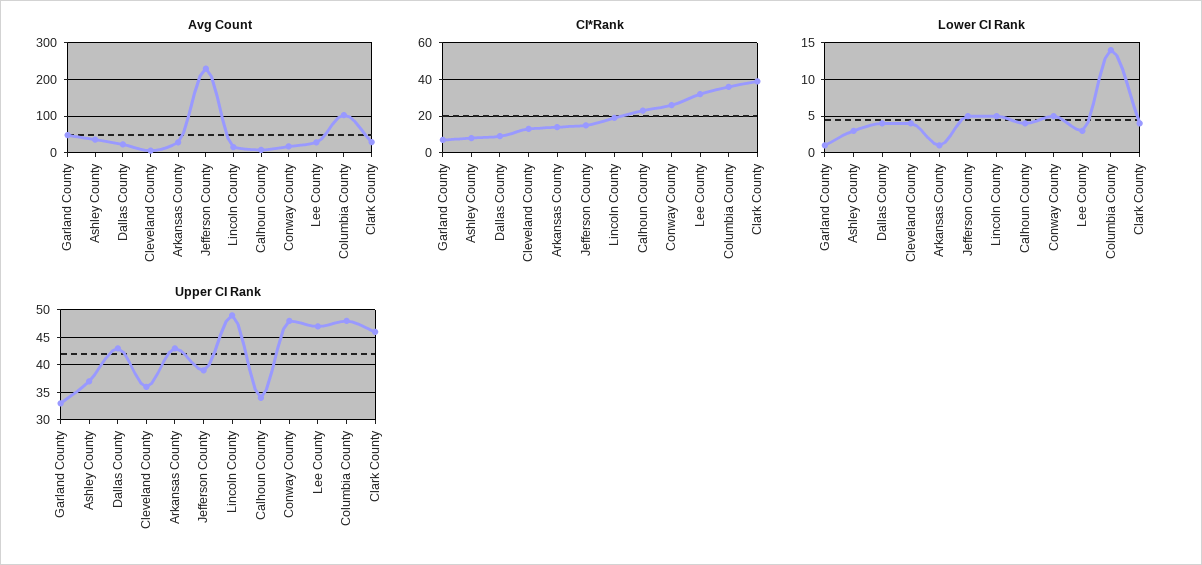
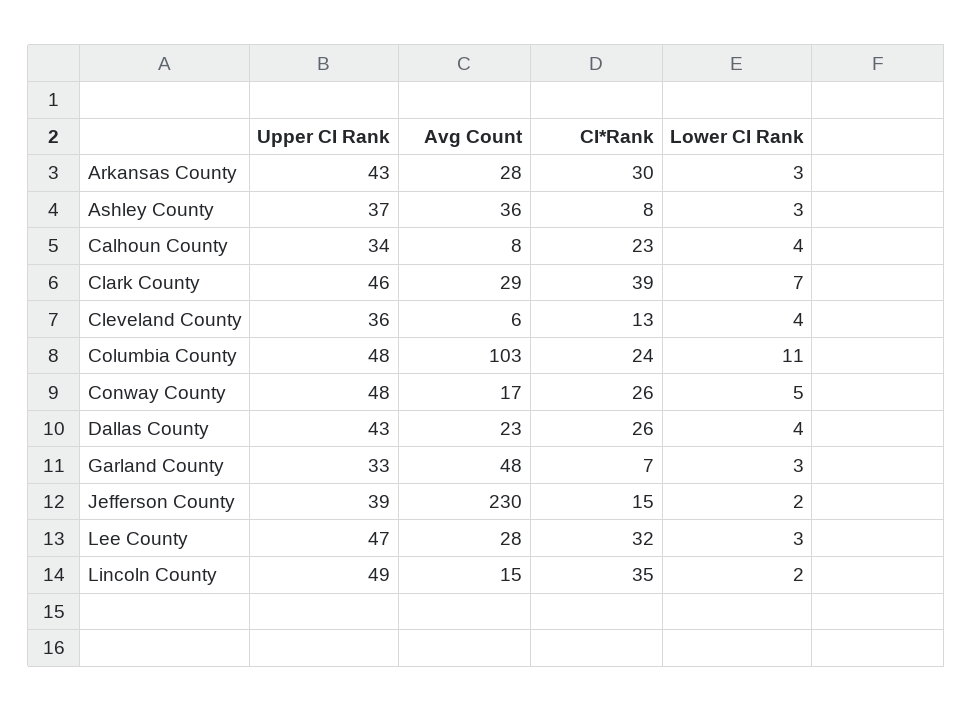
  {
    "Avg Count": {
      "Garland County": 48,
      "Ashley County": 36,
      "Dallas County": 23,
      "Cleveland County": 6,
      "Arkansas County": 28,
      "Jefferson County": 230,
      "Lincoln County": 15,
      "Calhoun County": 8,
      "Conway County": 17,
      "Lee County": 28,
      "Columbia County": 103,
      "Clark County": 29
    },
    "CI*Rank": {
      "Garland County": 7,
      "Ashley County": 8,
-     "Dallas County": 10,
+     "Dallas County": 26,
      "Cleveland County": 13,
-     "Arkansas County": 15,
+     "Arkansas County": 30,
      "Jefferson County": 15,
-     "Lincoln County": 20,
+     "Lincoln County": 35,
      "Calhoun County": 23,
      "Conway County": 26,
      "Lee County": 32,
-     "Columbia County": 35,
+     "Columbia County": 24,
      "Clark County": 39
    },
    "Lower CI Rank": {
-     "Garland County": 1,
+     "Garland County": 3,
      "Ashley County": 3,
      "Dallas County": 4,
      "Cleveland County": 4,
-     "Arkansas County": 1,
+     "Arkansas County": 3,
-     "Jefferson County": 5,
+     "Jefferson County": 2,
-     "Lincoln County": 5,
+     "Lincoln County": 2,
      "Calhoun County": 4,
      "Conway County": 5,
      "Lee County": 3,
-     "Columbia County": 14,
+     "Columbia County": 11,
-     "Clark County": 4
+     "Clark County": 7
    },
    "Upper CI Rank": {
      "Garland County": 33,
      "Ashley County": 37,
      "Dallas County": 43,
      "Cleveland County": 36,
      "Arkansas County": 43,
      "Jefferson County": 39,
      "Lincoln County": 49,
      "Calhoun County": 34,
      "Conway County": 48,
      "Lee County": 47,
      "Columbia County": 48,
      "Clark County": 46
    }
  }

